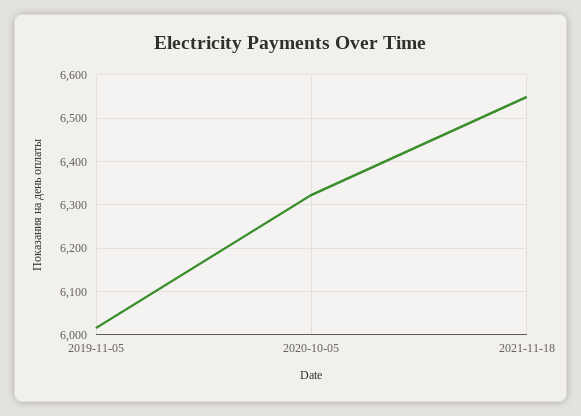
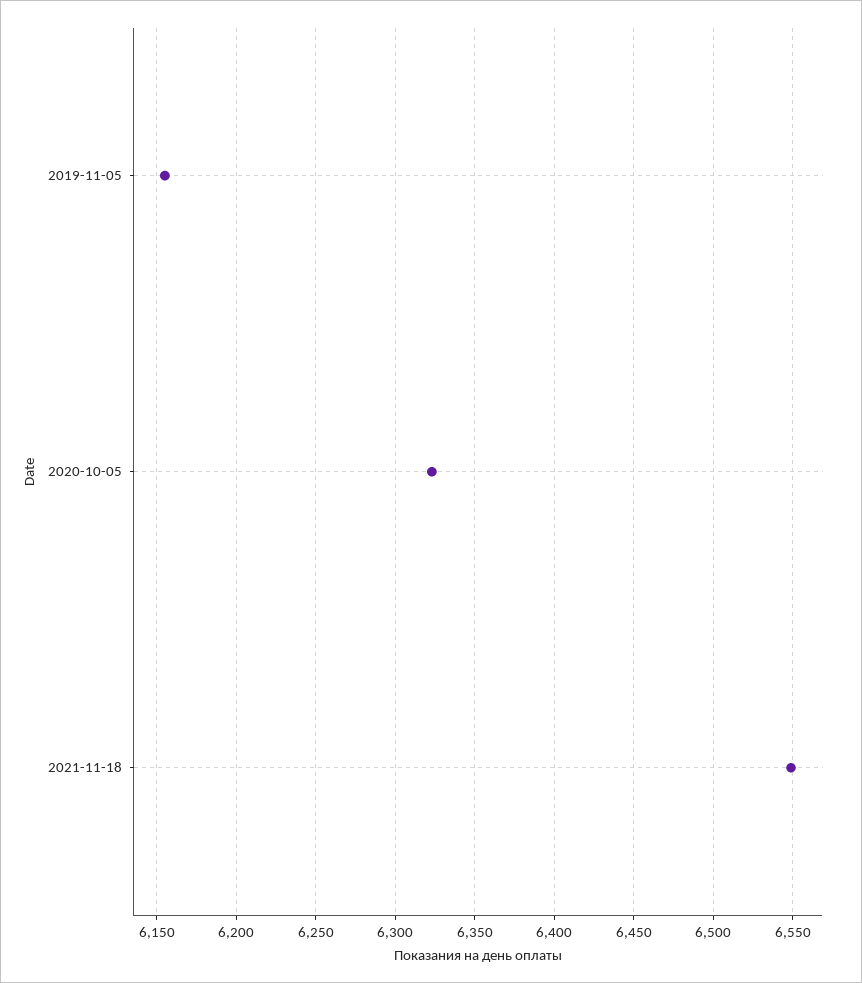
  {
-   "2019-11-05": 6020,
+   "2019-11-05": 6155,
    "2020-10-05": 6325,
    "2021-11-18": 6550
  }

